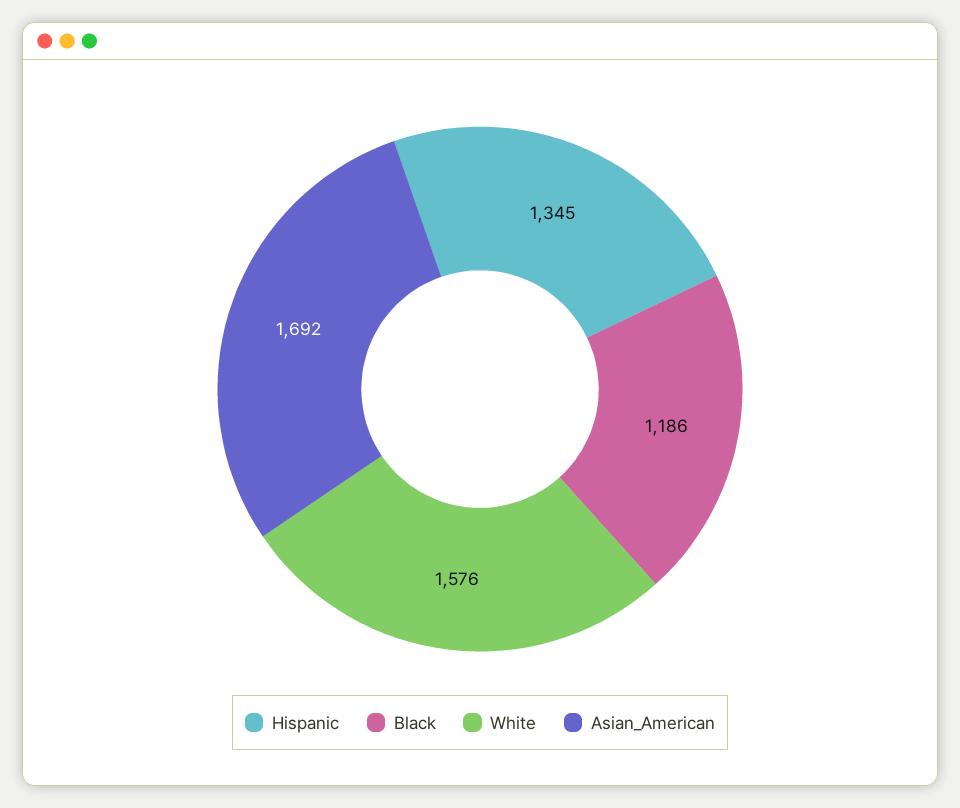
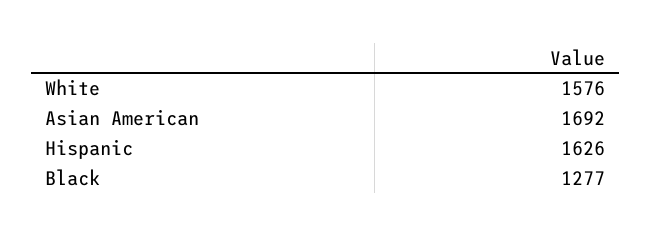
  {
-   "Hispanic": 1345,
+   "Hispanic": 1626,
-   "Black": 1186,
+   "Black": 1277,
    "White": 1576,
    "Asian_American": 1692
  }

